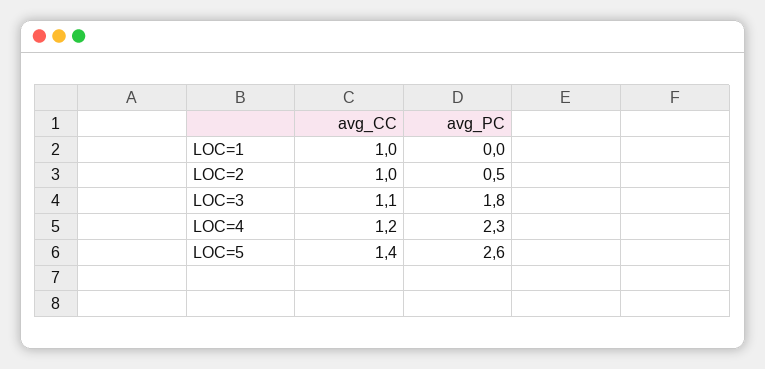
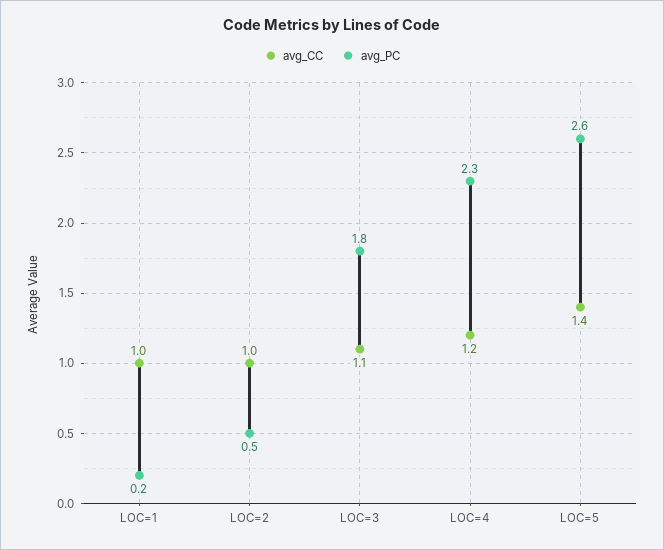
  {
    "avg_CC": {
      "LOC=1": 1,
      "LOC=2": 1,
      "LOC=3": 1.1,
      "LOC=4": 1.2,
      "LOC=5": 1.4
    },
    "avg_PC": {
-     "LOC=1": 0,
+     "LOC=1": 0.2,
      "LOC=2": 0.5,
      "LOC=3": 1.8,
      "LOC=4": 2.3,
      "LOC=5": 2.6
    }
  }

